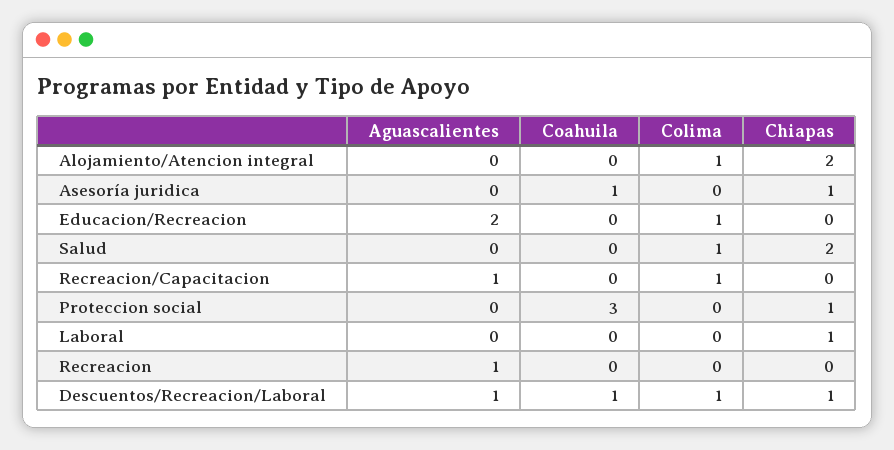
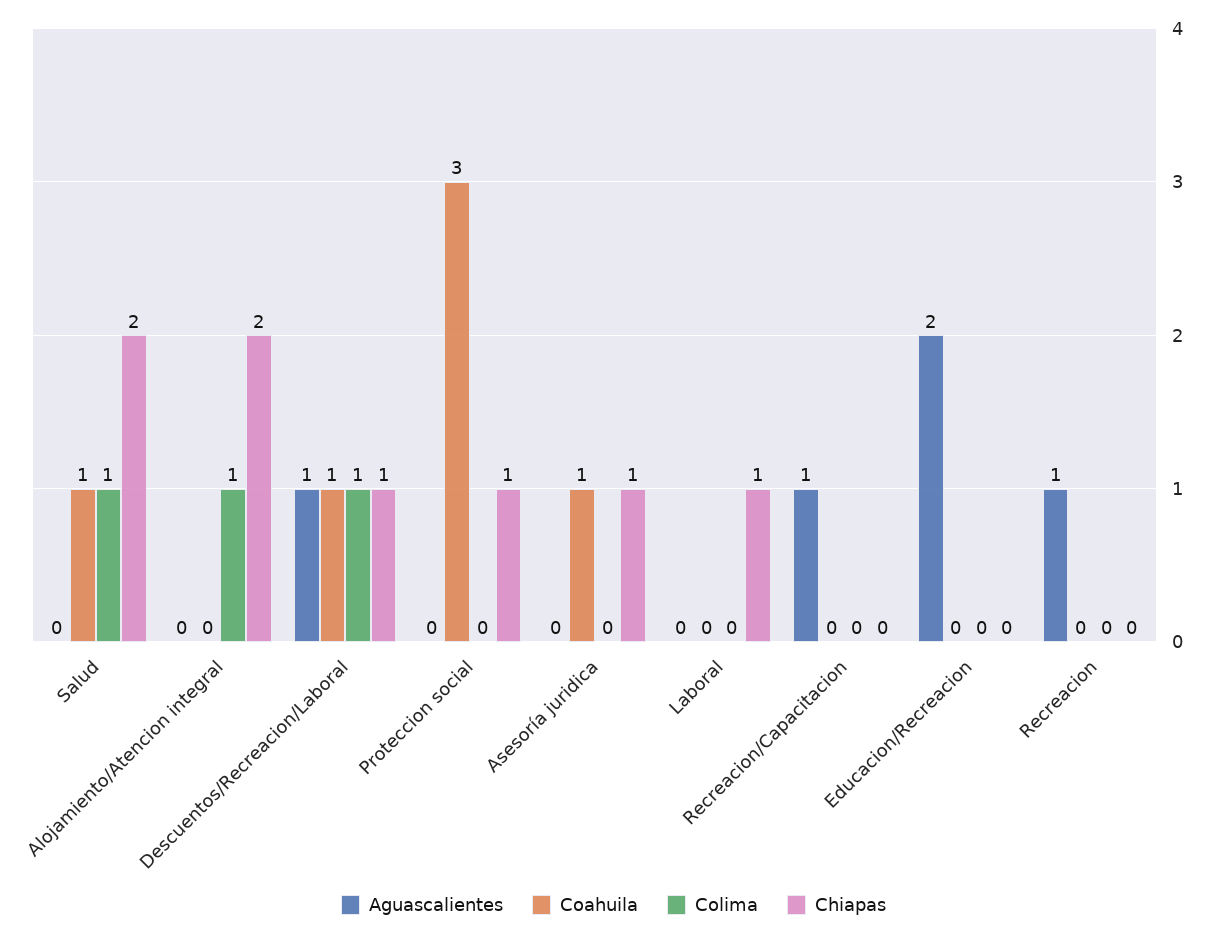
  {
    "Aguascalientes": {
      "Alojamiento/Atencion integral": 0,
      "Asesoría juridica": 0,
      "Educacion/Recreacion": 2,
      "Salud": 0,
      "Recreacion/Capacitacion": 1,
      "Proteccion social": 0,
      "Laboral": 0,
      "Recreacion": 1,
      "Descuentos/Recreacion/Laboral": 1
    },
    "Coahuila": {
      "Alojamiento/Atencion integral": 0,
      "Asesoría juridica": 1,
      "Educacion/Recreacion": 0,
-     "Salud": 0,
+     "Salud": 1,
      "Recreacion/Capacitacion": 0,
      "Proteccion social": 3,
      "Laboral": 0,
      "Recreacion": 0,
      "Descuentos/Recreacion/Laboral": 1
    },
    "Colima": {
      "Alojamiento/Atencion integral": 1,
      "Asesoría juridica": 0,
-     "Educacion/Recreacion": 1,
+     "Educacion/Recreacion": 0,
      "Salud": 1,
-     "Recreacion/Capacitacion": 1,
+     "Recreacion/Capacitacion": 0,
      "Proteccion social": 0,
      "Laboral": 0,
      "Recreacion": 0,
      "Descuentos/Recreacion/Laboral": 1
    },
    "Chiapas": {
      "Alojamiento/Atencion integral": 2,
      "Asesoría juridica": 1,
      "Educacion/Recreacion": 0,
      "Salud": 2,
      "Recreacion/Capacitacion": 0,
      "Proteccion social": 1,
      "Laboral": 1,
      "Recreacion": 0,
      "Descuentos/Recreacion/Laboral": 1
    }
  }

